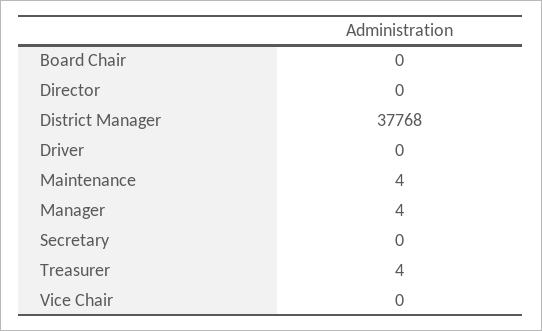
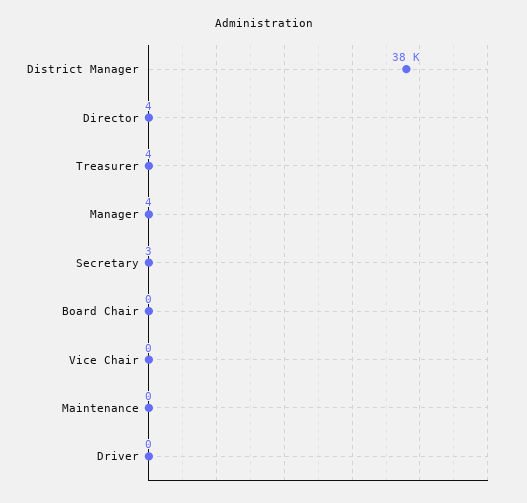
  {
    "Board Chair": 0,
-   "Director": 0,
+   "Director": 4,
    "District Manager": 37768,
    "Driver": 0,
-   "Maintenance": 4,
+   "Maintenance": 0,
    "Manager": 4,
-   "Secretary": 0,
+   "Secretary": 3,
    "Treasurer": 4,
    "Vice Chair": 0
  }

